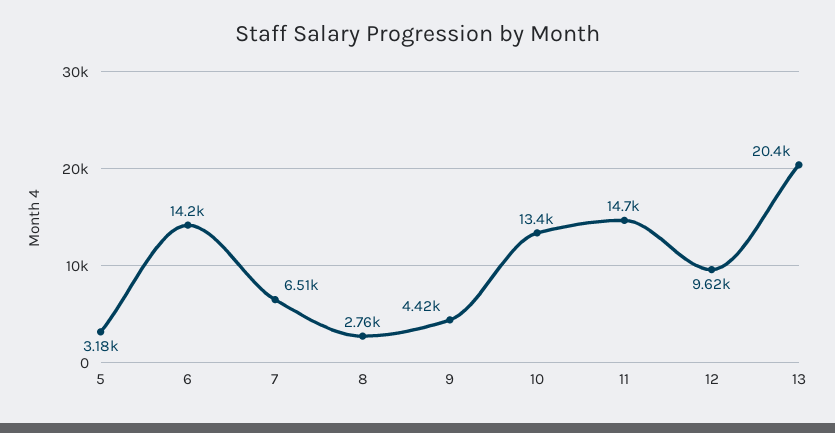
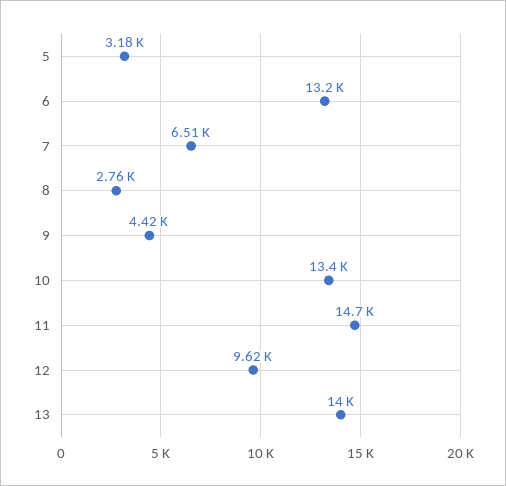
  {
    "5": 3180,
-   "6": 14200,
+   "6": 13200,
    "7": 6510,
    "8": 2760,
    "9": 4420,
    "10": 13400,
    "11": 14700,
    "12": 9620,
-   "13": 20400
+   "13": 14000
  }

